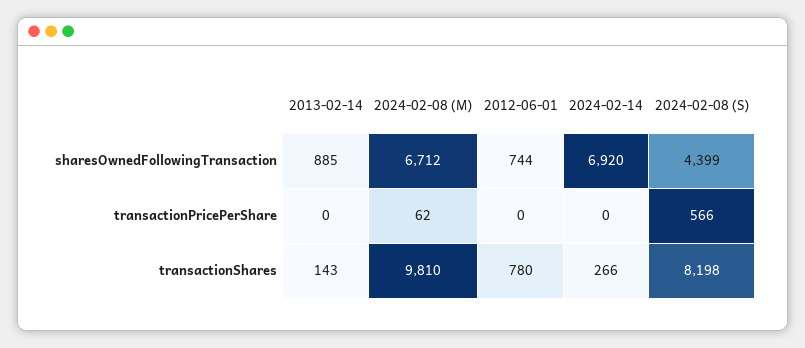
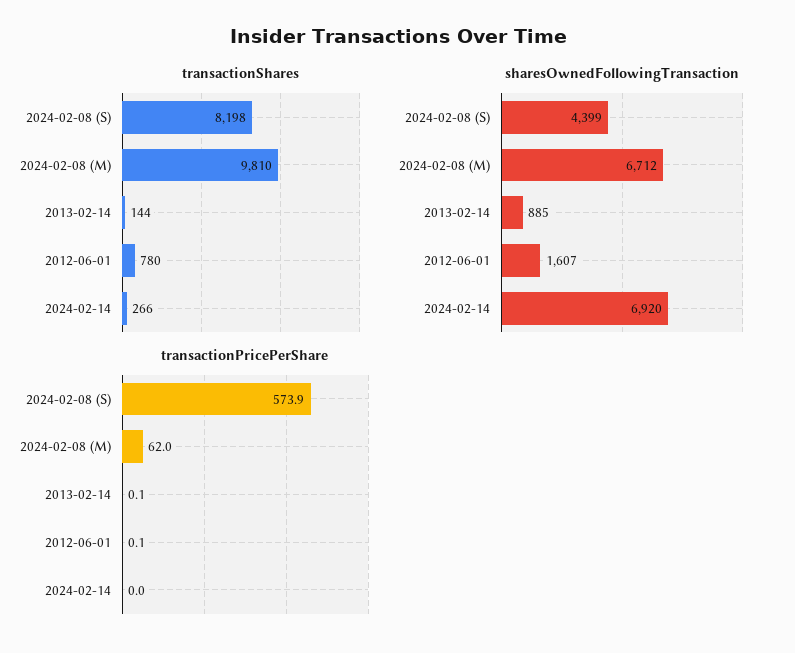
  {
    "sharesOwnedFollowingTransaction": {
      "2013-02-14": 885,
      "2024-02-08 (M)": 6712,
-     "2012-06-01": 744,
+     "2012-06-01": 1607,
      "2024-02-14": 6920,
      "2024-02-08 (S)": 4399
    },
    "transactionPricePerShare": {
-     "2013-02-14": 0,
+     "2013-02-14": 0.1,
      "2024-02-08 (M)": 62,
-     "2012-06-01": 0,
+     "2012-06-01": 0.1,
      "2024-02-14": 0,
-     "2024-02-08 (S)": 566
+     "2024-02-08 (S)": 573.9
    },
    "transactionShares": {
-     "2013-02-14": 143,
+     "2013-02-14": 144,
      "2024-02-08 (M)": 9810,
      "2012-06-01": 780,
      "2024-02-14": 266,
      "2024-02-08 (S)": 8198
    }
  }

